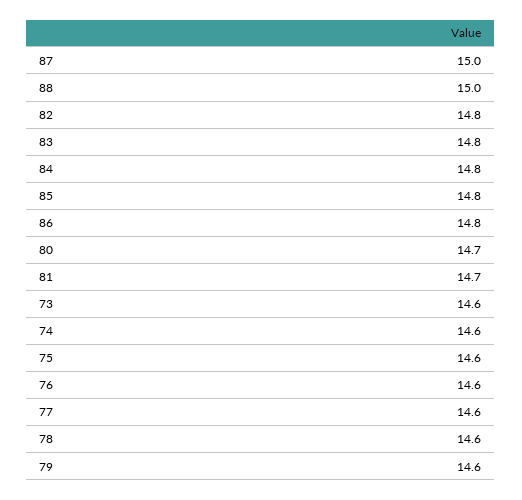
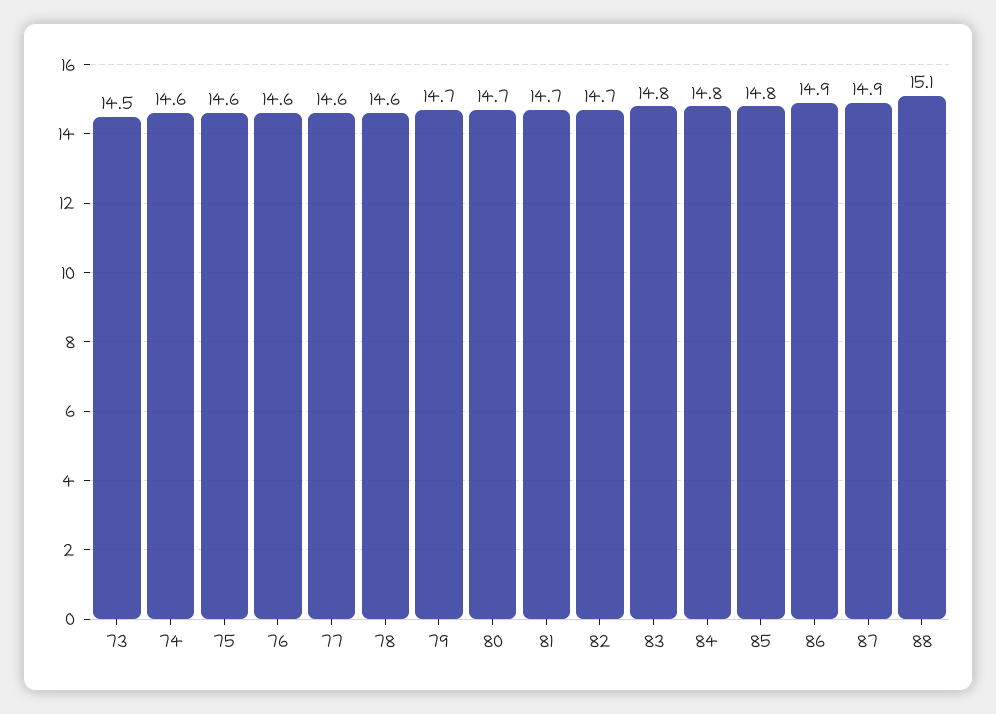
  {
-   "87": 15,
+   "87": 14.9,
-   "88": 15,
+   "88": 15.1,
-   "82": 14.8,
+   "82": 14.7,
    "83": 14.8,
    "84": 14.8,
    "85": 14.8,
-   "86": 14.8,
+   "86": 14.9,
    "80": 14.7,
    "81": 14.7,
-   "73": 14.6,
+   "73": 14.5,
    "74": 14.6,
    "75": 14.6,
    "76": 14.6,
    "77": 14.6,
    "78": 14.6,
-   "79": 14.6
+   "79": 14.7
  }

